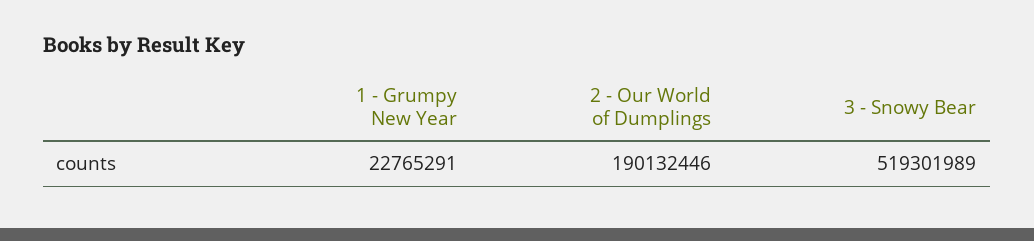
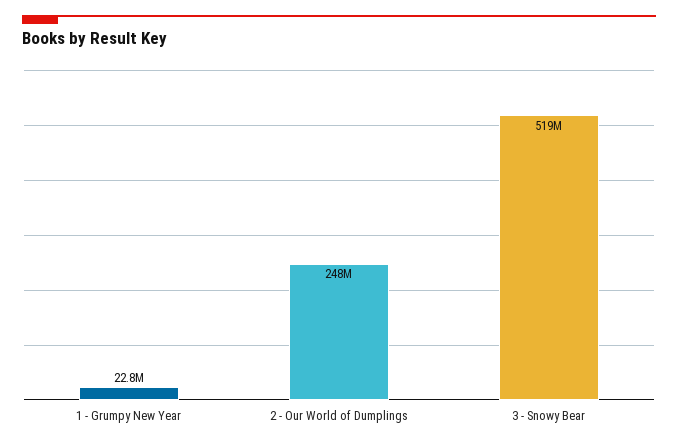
  {
    "1 - Grumpy New Year": 22765291,
-   "2 - Our World of Dumplings": 190132446,
+   "2 - Our World of Dumplings": 248000000,
    "3 - Snowy Bear": 519301989
  }

